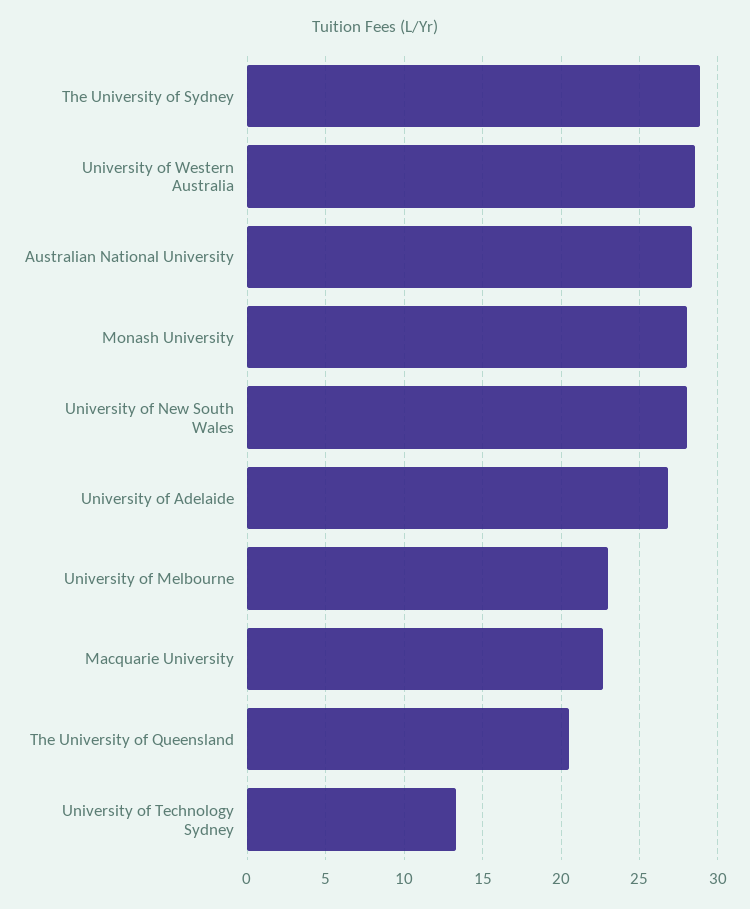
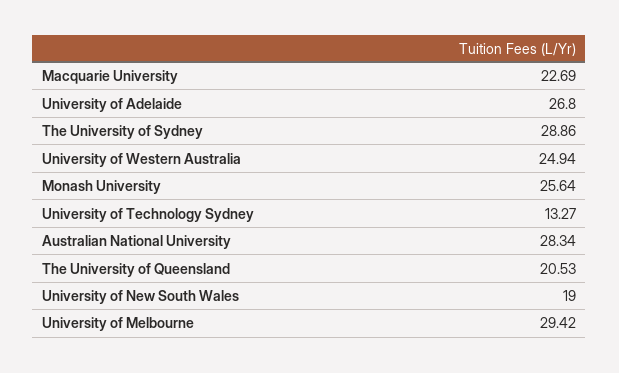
  {
    "The University of Sydney": 28.86,
-   "University of Western Australia": 28.5,
+   "University of Western Australia": 24.94,
    "Australian National University": 28.34,
-   "Monash University": 28,
+   "Monash University": 25.64,
-   "University of New South Wales": 28,
+   "University of New South Wales": 19,
    "University of Adelaide": 26.8,
-   "University of Melbourne": 23,
+   "University of Melbourne": 29.42,
    "Macquarie University": 22.69,
    "The University of Queensland": 20.53,
    "University of Technology Sydney": 13.27
  }

